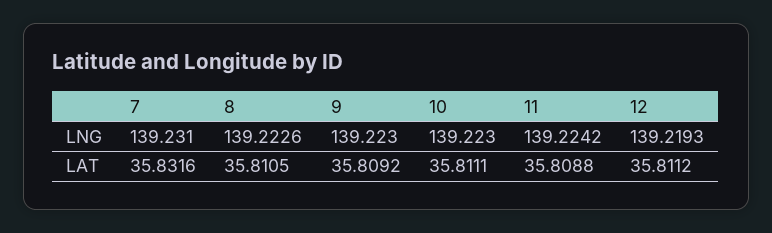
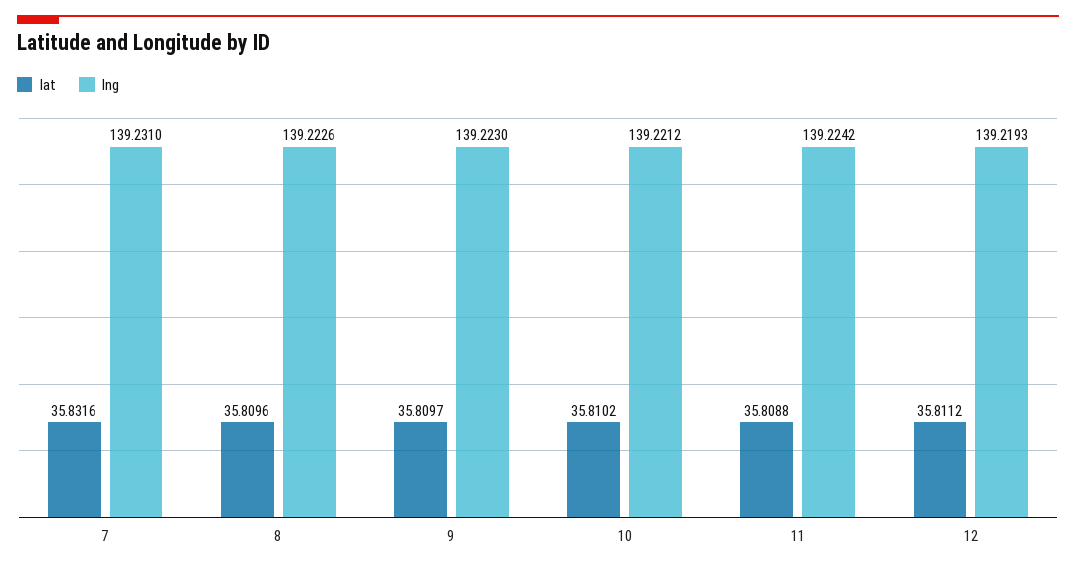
  {
    "LNG": {
      "7": 139.231,
      "8": 139.2226,
      "9": 139.223,
-     "10": 139.223,
+     "10": 139.2212,
      "11": 139.2242,
      "12": 139.2193
    },
    "LAT": {
      "7": 35.8316,
-     "8": 35.8105,
+     "8": 35.8096,
-     "9": 35.8092,
+     "9": 35.8097,
-     "10": 35.8111,
+     "10": 35.8102,
      "11": 35.8088,
      "12": 35.8112
    }
  }

